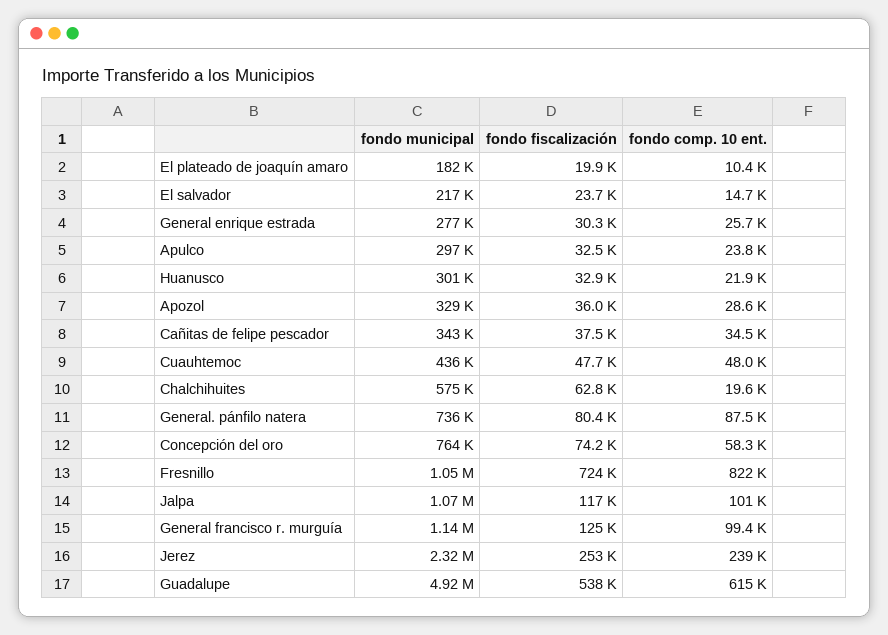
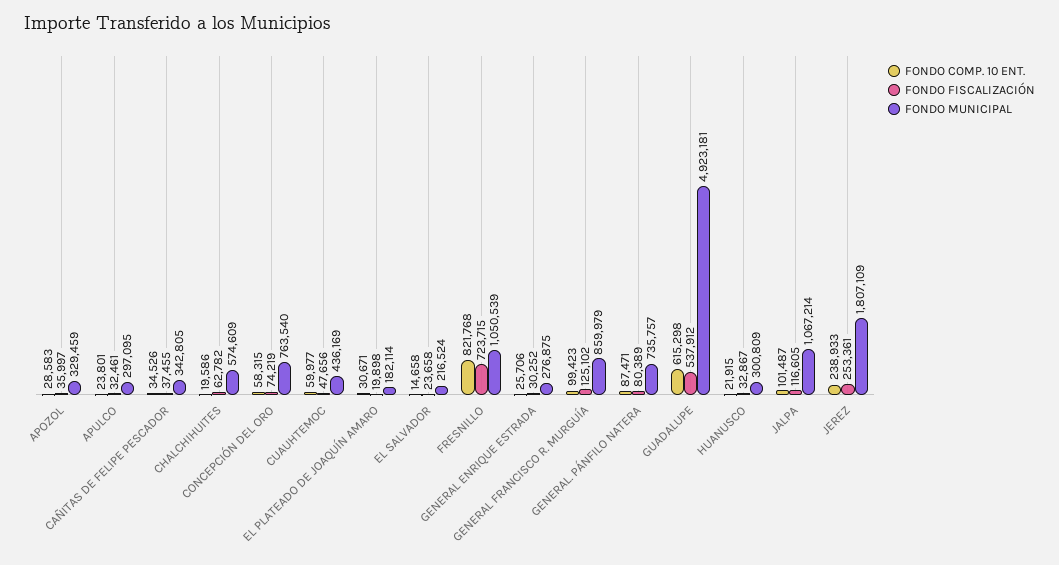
  {
    "fondo municipal": {
      "El plateado de joaquín amaro": 182114,
      "El salvador": 216524,
      "General enrique estrada": 276875,
      "Apulco": 297095,
      "Huanusco": 300809,
      "Apozol": 329459,
      "Cañitas de felipe pescador": 342805,
      "Cuauhtemoc": 436169,
      "Chalchihuites": 574609,
      "General. pánfilo natera": 735757,
      "Concepción del oro": 763540,
      "Fresnillo": 1050539,
      "Jalpa": 1067214,
-     "General francisco r. murguía": 1140000,
+     "General francisco r. murguía": 859979,
-     "Jerez": 2320000,
+     "Jerez": 1807109,
      "Guadalupe": 4923181
    },
    "fondo fiscalización": {
      "El plateado de joaquín amaro": 19898,
      "El salvador": 23658,
      "General enrique estrada": 30252,
      "Apulco": 32461,
      "Huanusco": 32867,
      "Apozol": 35997,
      "Cañitas de felipe pescador": 37455,
      "Cuauhtemoc": 47656,
      "Chalchihuites": 62782,
      "General. pánfilo natera": 80389,
      "Concepción del oro": 74219,
      "Fresnillo": 723715,
      "Jalpa": 116605,
      "General francisco r. murguía": 125102,
      "Jerez": 253361,
      "Guadalupe": 537912
    },
    "fondo comp. 10 ent.": {
-     "El plateado de joaquín amaro": 10400,
+     "El plateado de joaquín amaro": 30671,
      "El salvador": 14658,
      "General enrique estrada": 25706,
      "Apulco": 23801,
      "Huanusco": 21915,
      "Apozol": 28583,
      "Cañitas de felipe pescador": 34526,
-     "Cuauhtemoc": 48000,
+     "Cuauhtemoc": 59977,
      "Chalchihuites": 19586,
      "General. pánfilo natera": 87471,
      "Concepción del oro": 58315,
      "Fresnillo": 821768,
      "Jalpa": 101487,
      "General francisco r. murguía": 99423,
      "Jerez": 238933,
      "Guadalupe": 615298
    }
  }

